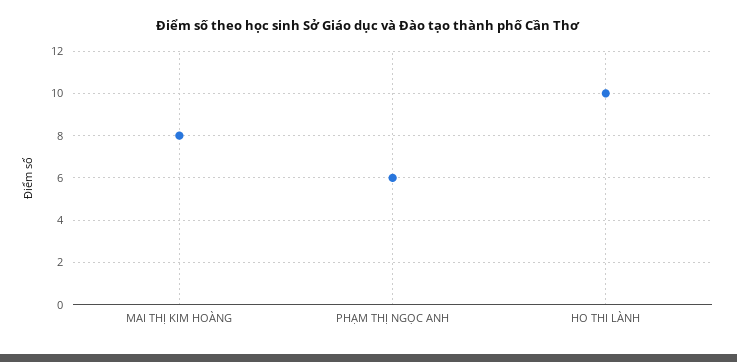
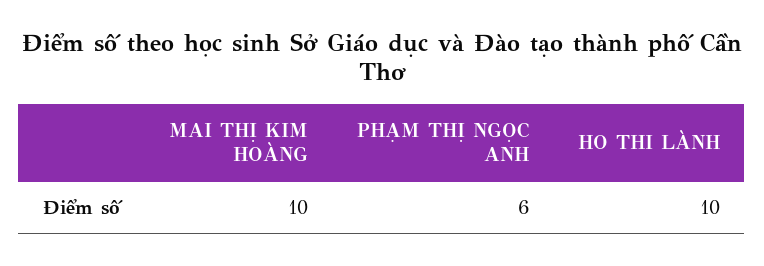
  {
-   "MAI THỊ KIM HOÀNG": 8,
+   "MAI THỊ KIM HOÀNG": 10,
    "PHẠM THỊ NGỌC ANH": 6,
    "HO THI LÀNH": 10
  }

